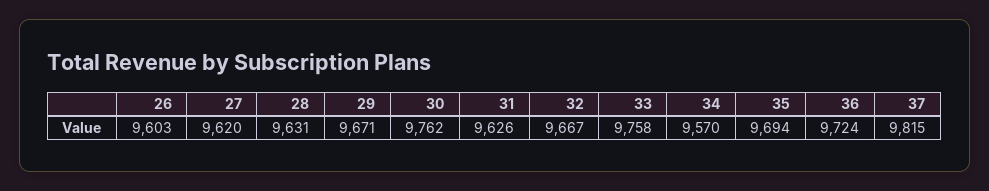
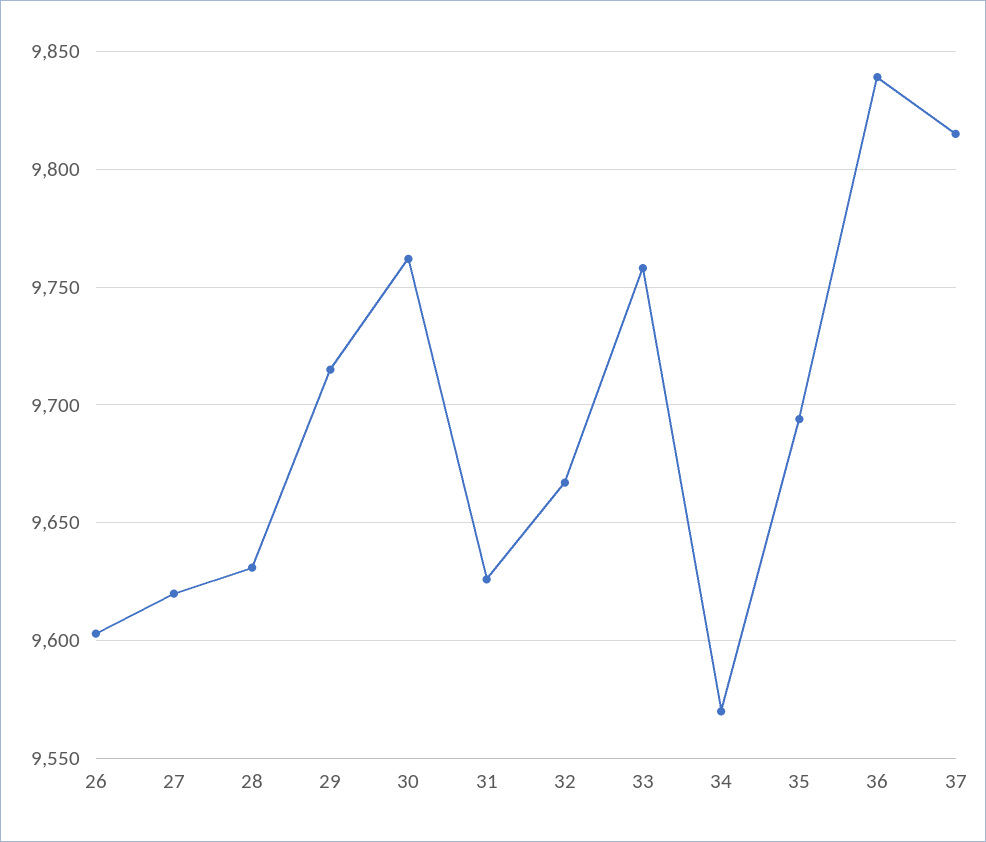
  {
    "26": 9603,
    "27": 9620,
    "28": 9631,
-   "29": 9671,
+   "29": 9715,
    "30": 9762,
    "31": 9626,
    "32": 9667,
    "33": 9758,
    "34": 9570,
    "35": 9694,
-   "36": 9724,
+   "36": 9840,
    "37": 9815
  }

